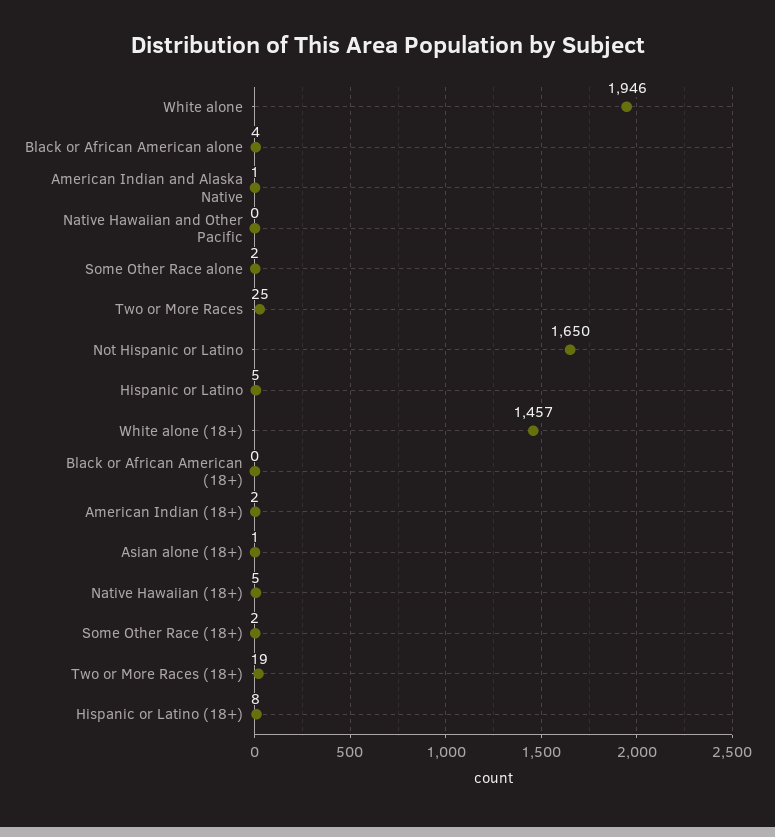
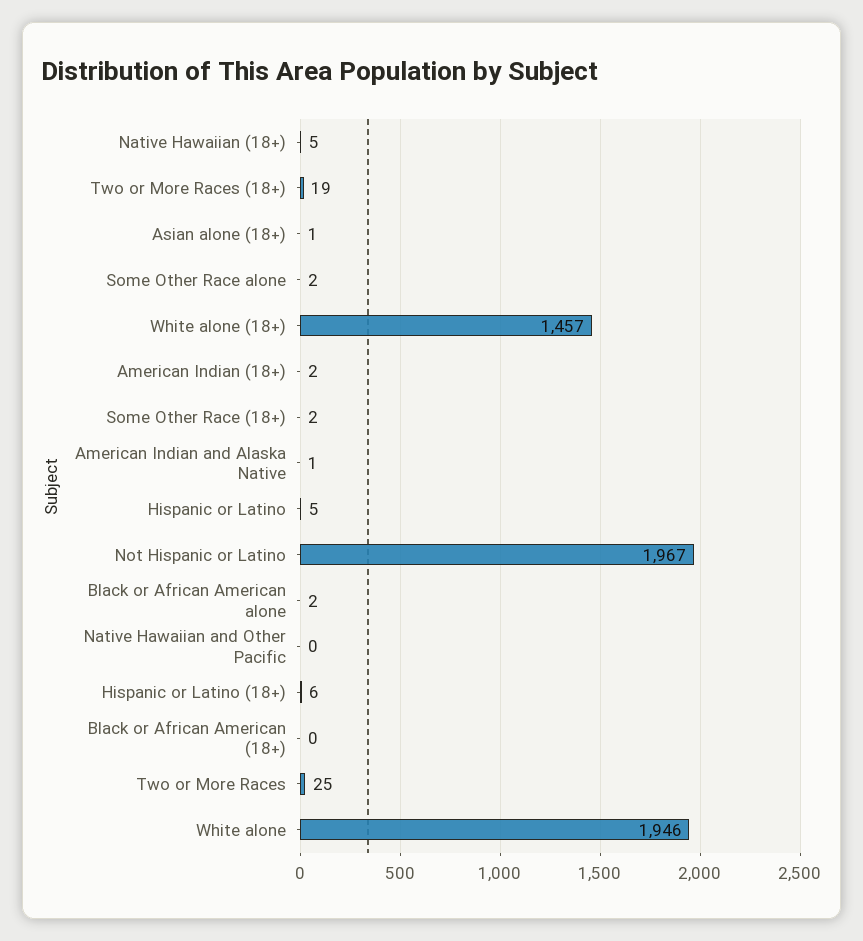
  {
    "White alone": 1946,
-   "Black or African American alone": 4,
+   "Black or African American alone": 2,
    "American Indian and Alaska Native": 1,
    "Native Hawaiian and Other Pacific": 0,
    "Some Other Race alone": 2,
    "Two or More Races": 25,
-   "Not Hispanic or Latino": 1650,
+   "Not Hispanic or Latino": 1967,
    "Hispanic or Latino": 5,
    "White alone (18+)": 1457,
    "Black or African American (18+)": 0,
    "American Indian (18+)": 2,
    "Asian alone (18+)": 1,
    "Native Hawaiian (18+)": 5,
    "Some Other Race (18+)": 2,
    "Two or More Races (18+)": 19,
-   "Hispanic or Latino (18+)": 8
+   "Hispanic or Latino (18+)": 6
  }

